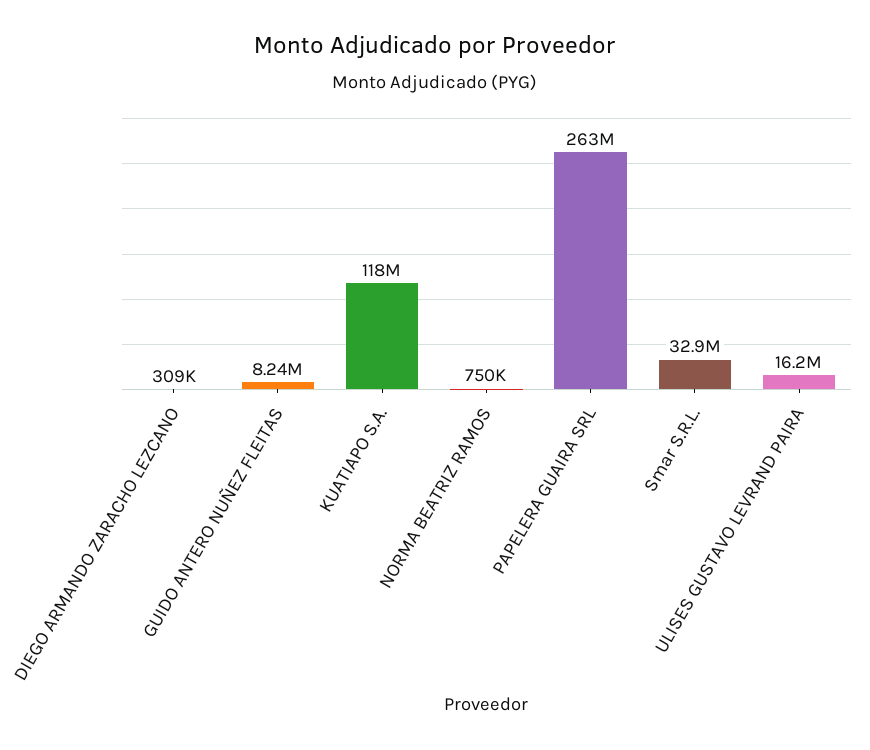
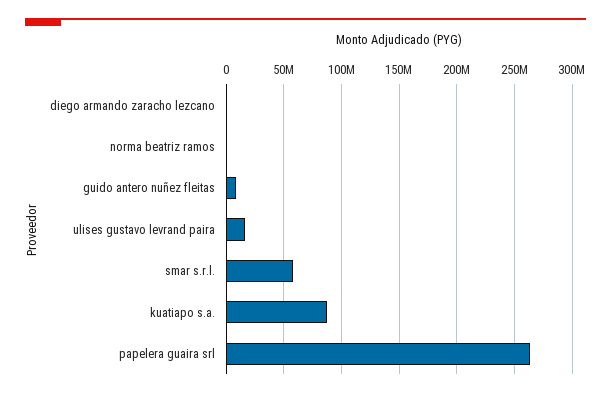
  {
    "DIEGO ARMANDO ZARACHO LEZCANO": 309000,
    "GUIDO ANTERO NUÑEZ FLEITAS": 8240000,
-   "KUATIAPO S.A.": 118000000,
+   "KUATIAPO S.A.": 90000000,
    "NORMA BEATRIZ RAMOS": 750000,
    "PAPELERA GUAIRA SRL": 263000000,
-   "Smar S.R.L.": 32900000,
+   "Smar S.R.L.": 60000000,
    "ULISES GUSTAVO LEVRAND PAIRA": 16200000
  }

